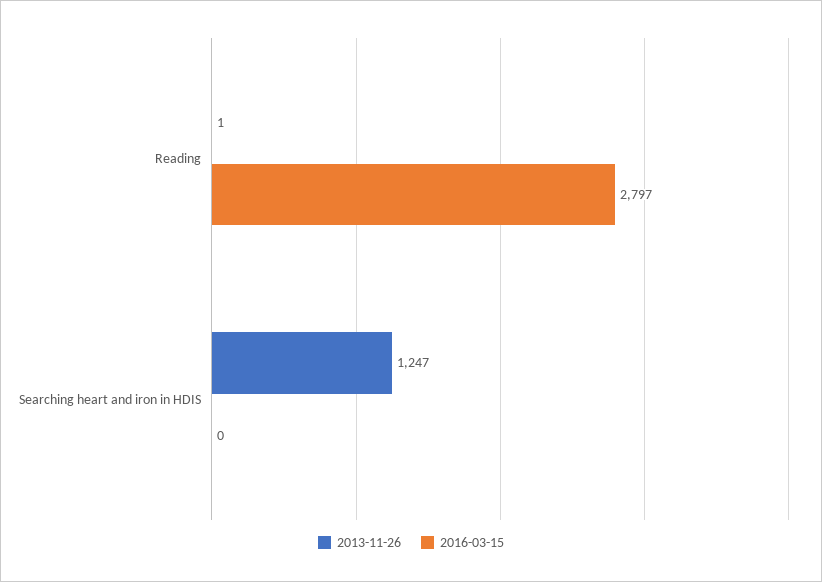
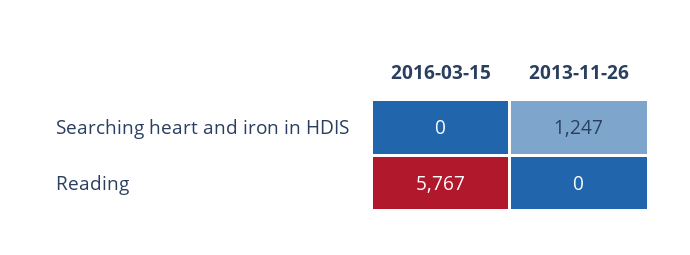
  {
    "2013-11-26": {
-     "Reading": 1,
+     "Reading": 0,
      "Searching heart and iron in HDIS": 1247
    },
    "2016-03-15": {
-     "Reading": 2797,
+     "Reading": 5767,
      "Searching heart and iron in HDIS": 0
    }
  }

